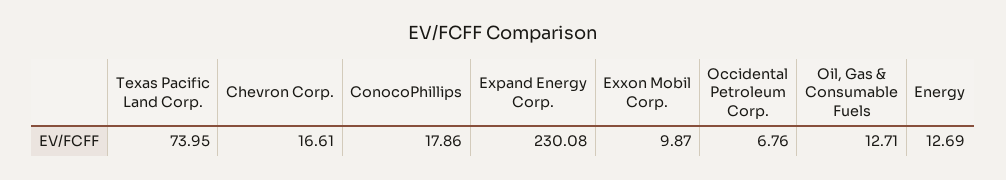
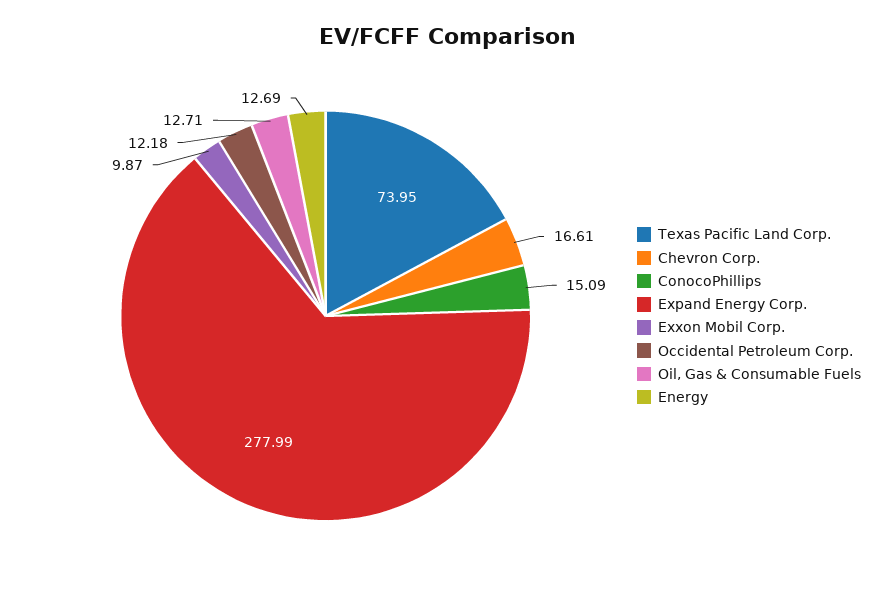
  {
    "Texas Pacific Land Corp.": 73.95,
    "Chevron Corp.": 16.61,
-   "ConocoPhillips": 17.86,
+   "ConocoPhillips": 15.09,
-   "Expand Energy Corp.": 230.08,
+   "Expand Energy Corp.": 277.99,
    "Exxon Mobil Corp.": 9.87,
-   "Occidental Petroleum Corp.": 6.76,
+   "Occidental Petroleum Corp.": 12.18,
    "Oil, Gas & Consumable Fuels": 12.71,
    "Energy": 12.69
  }

